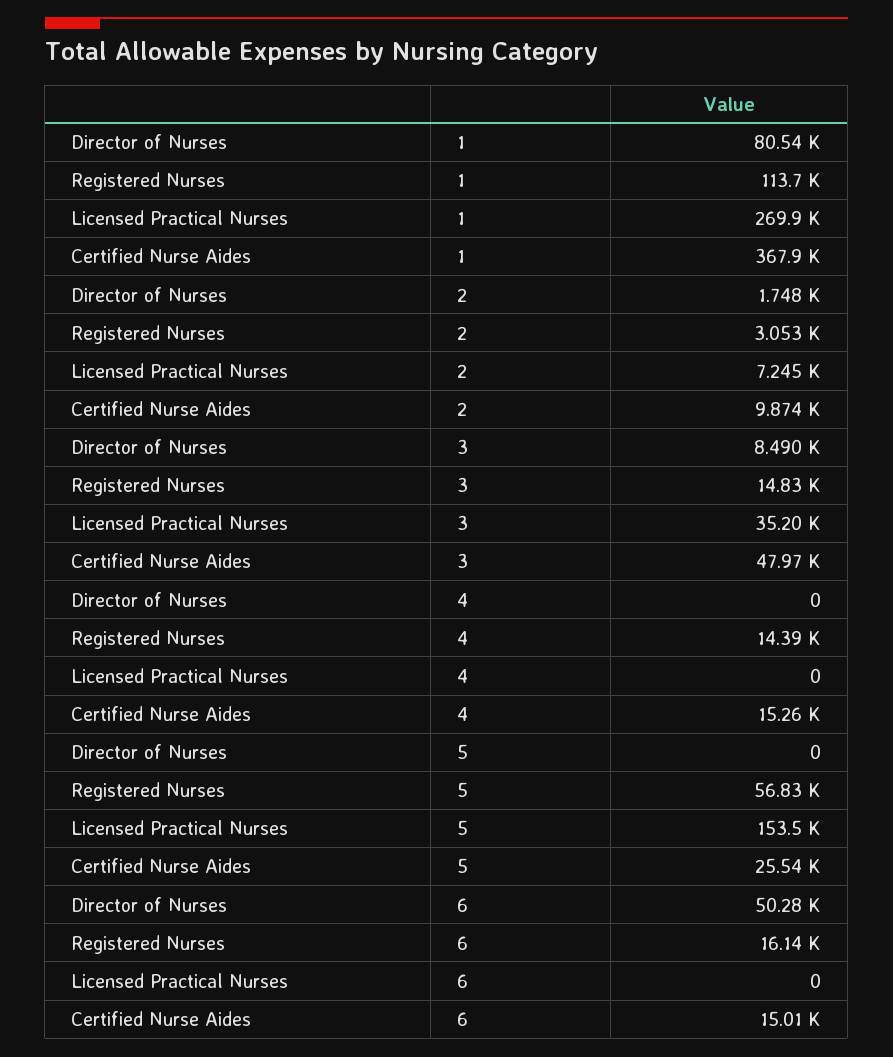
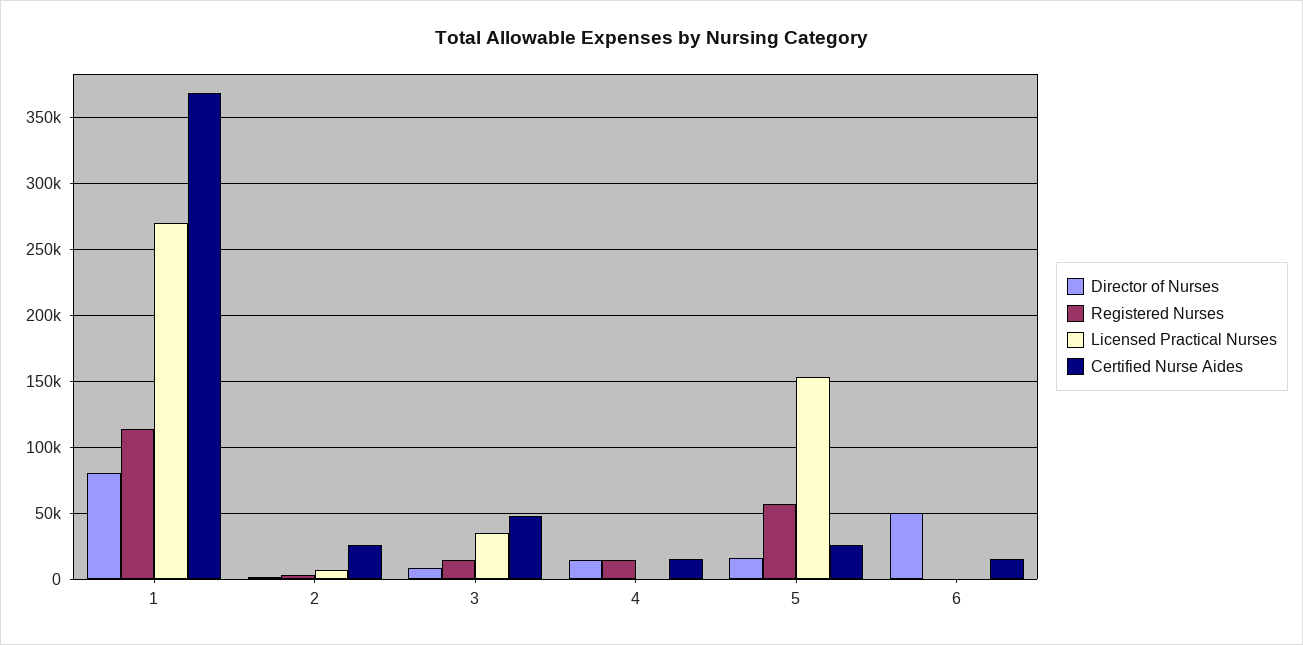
  {
    "Director of Nurses": {
      "1": 80540,
      "2": 1748,
      "3": 8490,
-     "4": 0,
+     "4": 15000,
-     "5": 0,
+     "5": 15000,
      "6": 50280
    },
    "Registered Nurses": {
      "1": 113700,
      "2": 3053,
      "3": 14830,
      "4": 14390,
      "5": 56830,
-     "6": 16140
+     "6": 0
    },
    "Licensed Practical Nurses": {
      "1": 269900,
      "2": 7245,
      "3": 35200,
      "4": 0,
      "5": 153500,
      "6": 0
    },
    "Certified Nurse Aides": {
      "1": 367900,
-     "2": 9874,
+     "2": 25000,
      "3": 47970,
      "4": 15260,
      "5": 25540,
      "6": 15010
    }
  }

